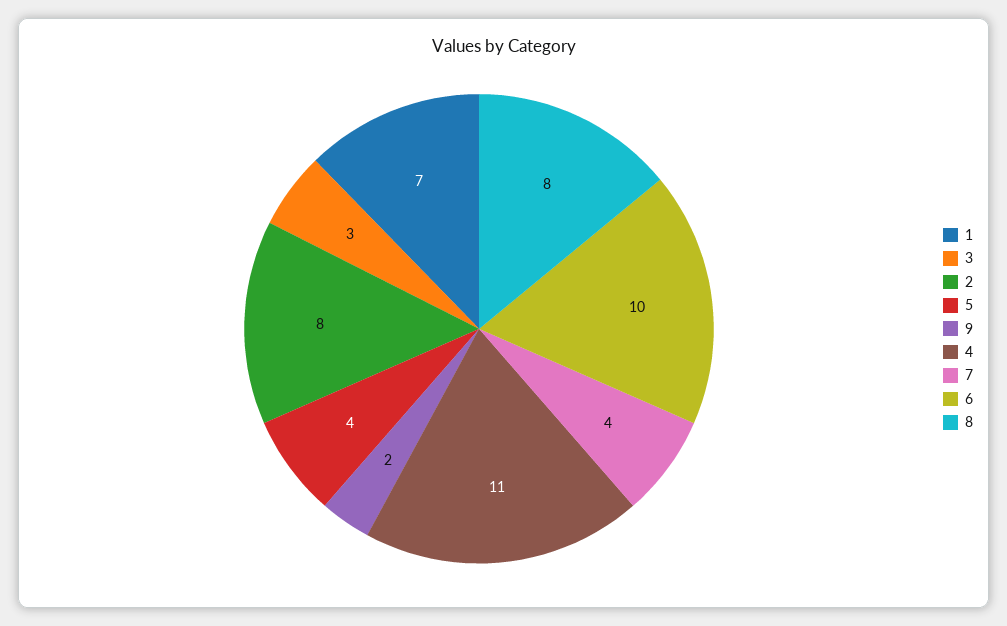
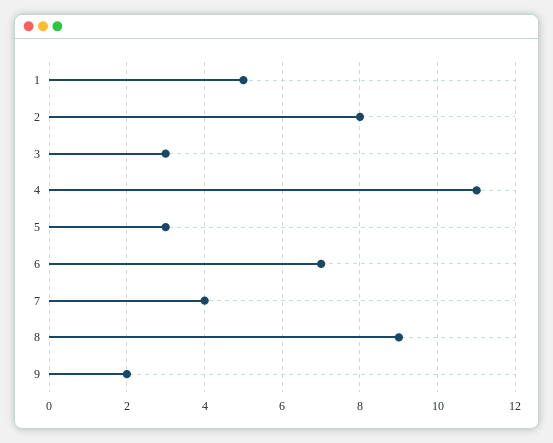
  {
-   "1": 7,
+   "1": 5,
    "3": 3,
    "2": 8,
-   "5": 4,
+   "5": 3,
    "9": 2,
    "4": 11,
    "7": 4,
-   "6": 10,
+   "6": 7,
-   "8": 8
+   "8": 9
  }

